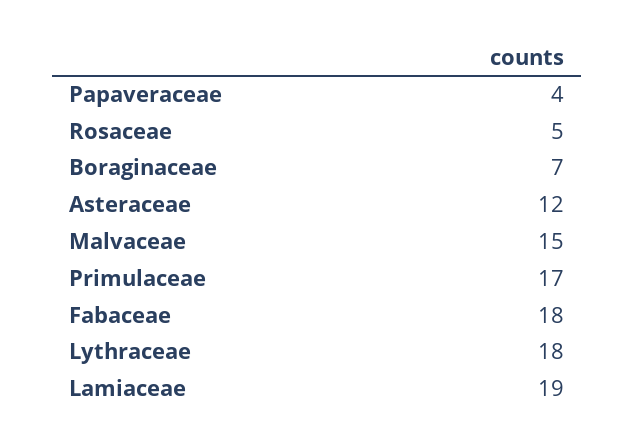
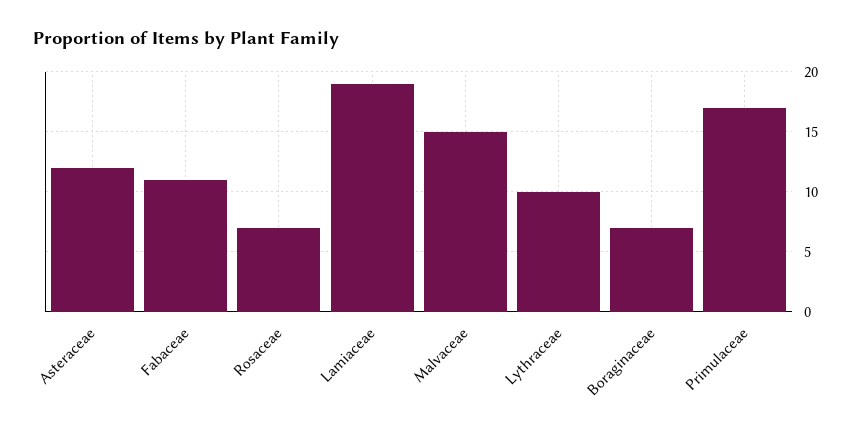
  {
-   "Papaveraceae": 4,
-   "Rosaceae": 5,
+   "Rosaceae": 7,
    "Boraginaceae": 7,
    "Asteraceae": 12,
    "Malvaceae": 15,
    "Primulaceae": 17,
-   "Fabaceae": 18,
+   "Fabaceae": 11,
-   "Lythraceae": 18,
+   "Lythraceae": 10,
    "Lamiaceae": 19
  }

